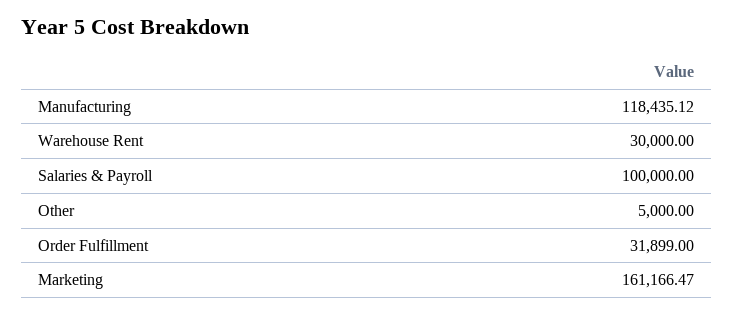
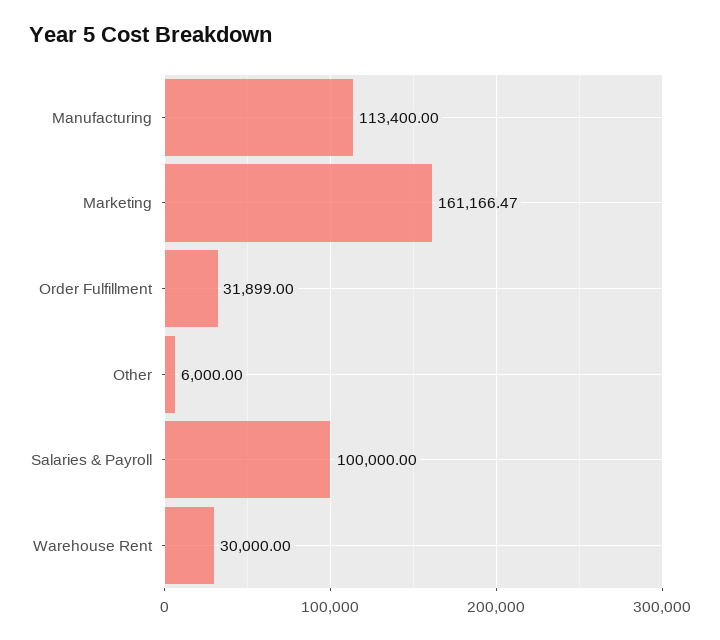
  {
-   "Manufacturing": 118435.12,
+   "Manufacturing": 113400,
    "Warehouse Rent": 30000,
    "Salaries & Payroll": 100000,
-   "Other": 5000,
+   "Other": 6000,
    "Order Fulfillment": 31899,
    "Marketing": 161166.47
  }

